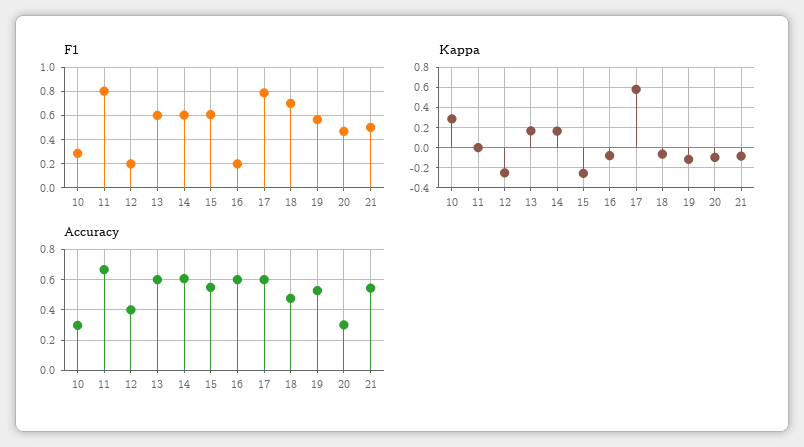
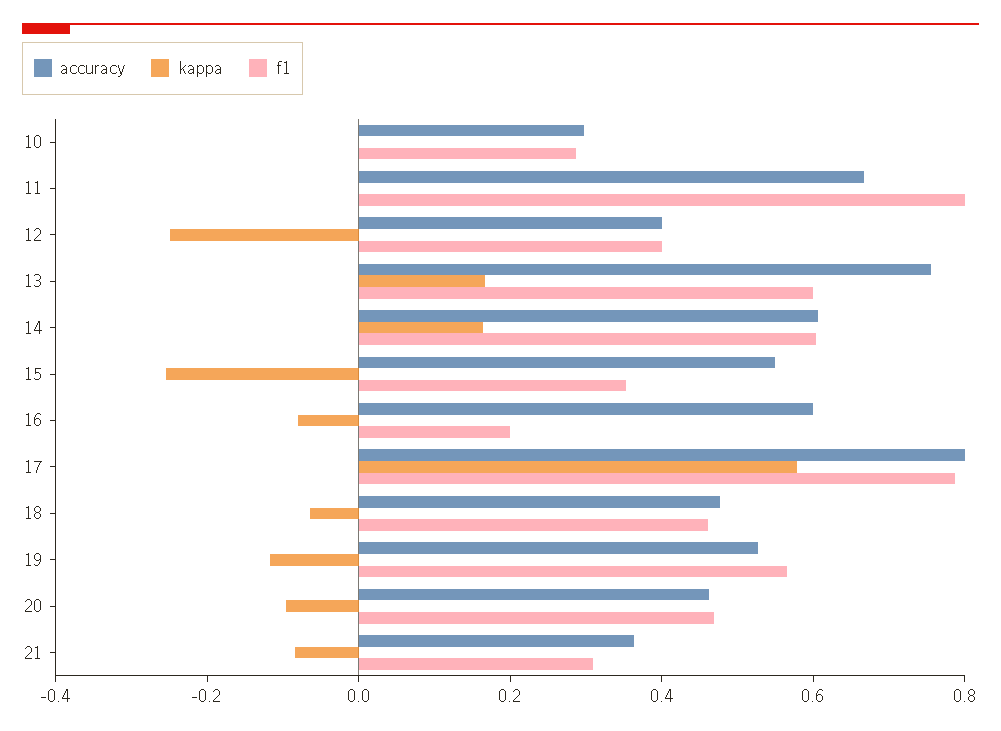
  {
    "F1": {
      "10": 0.3,
      "11": 0.8,
-     "12": 0.2,
+     "12": 0.4,
      "13": 0.6,
      "14": 0.6,
-     "15": 0.6,
+     "15": 0.35,
      "16": 0.2,
      "17": 0.8,
-     "18": 0.7,
+     "18": 0.45,
      "19": 0.55,
      "20": 0.45,
-     "21": 0.5
+     "21": 0.3
    },
    "Kappa": {
-     "10": 0.3,
+     "10": 0,
      "11": 0,
      "12": -0.25,
      "13": 0.15,
      "14": 0.15,
      "15": -0.25,
      "16": -0.1,
      "17": 0.6,
      "18": -0.05,
      "19": -0.1,
      "20": -0.1,
      "21": -0.1
    },
    "Accuracy": {
      "10": 0.3,
      "11": 0.65,
      "12": 0.4,
-     "13": 0.6,
+     "13": 0.75,
      "14": 0.6,
      "15": 0.55,
      "16": 0.6,
-     "17": 0.6,
+     "17": 0.8,
      "18": 0.5,
      "19": 0.55,
-     "20": 0.3,
+     "20": 0.45,
-     "21": 0.55
+     "21": 0.35
    }
  }

